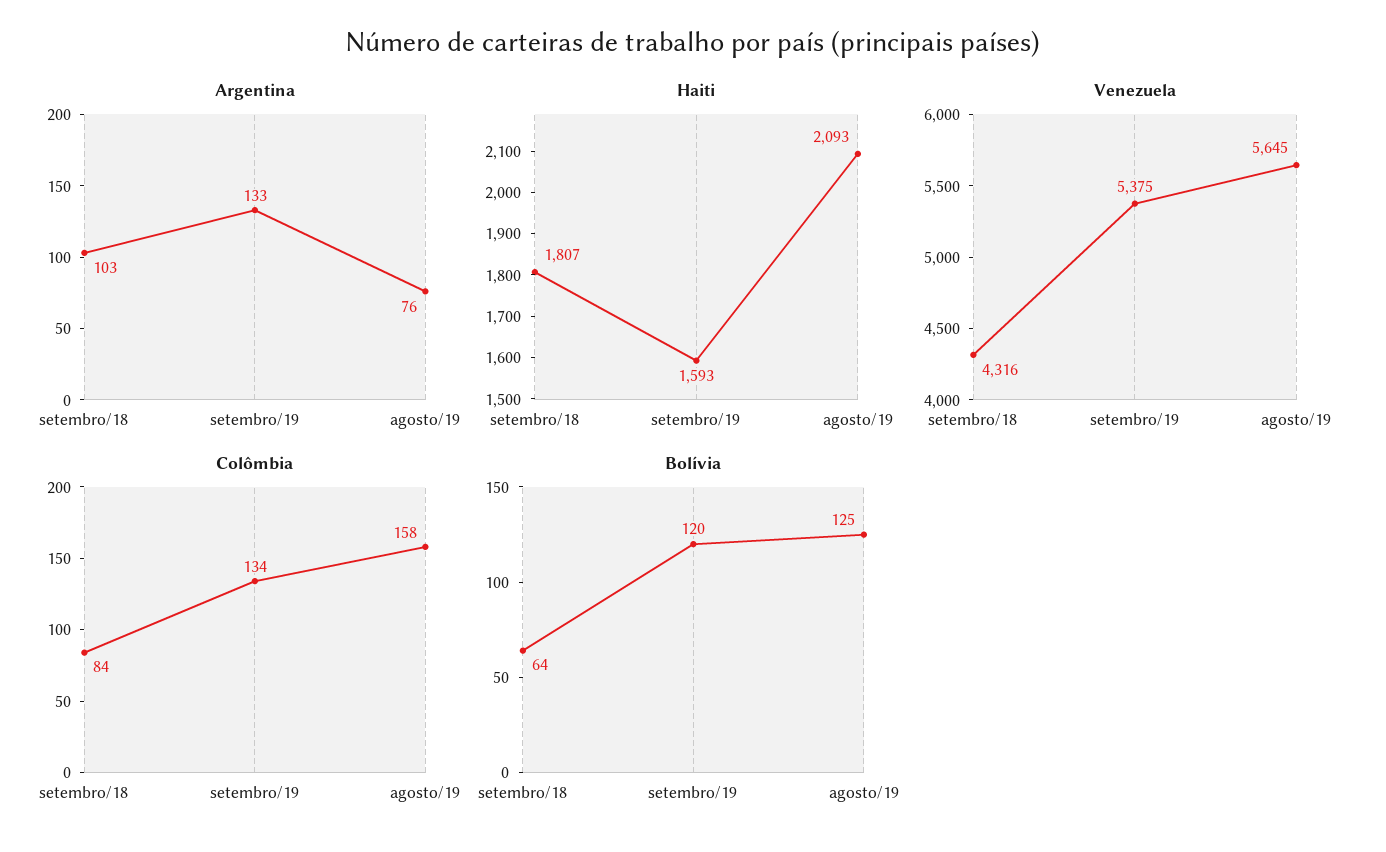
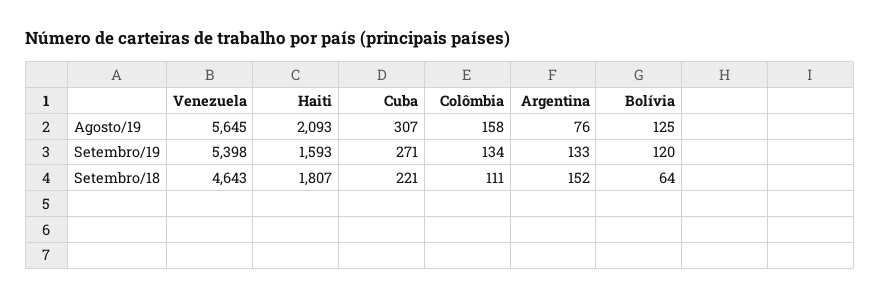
  {
    "Argentina": {
-     "setembro/18": 103,
+     "setembro/18": 152,
      "setembro/19": 133,
      "agosto/19": 76
    },
    "Haiti": {
      "setembro/18": 1807,
      "setembro/19": 1593,
      "agosto/19": 2093
    },
    "Venezuela": {
-     "setembro/18": 4316,
+     "setembro/18": 4643,
-     "setembro/19": 5375,
+     "setembro/19": 5398,
      "agosto/19": 5645
    },
    "Colômbia": {
-     "setembro/18": 84,
+     "setembro/18": 111,
      "setembro/19": 134,
      "agosto/19": 158
    },
    "Bolívia": {
      "setembro/18": 64,
      "setembro/19": 120,
      "agosto/19": 125
-   }
+   },
+   "Cuba": {
+     "agosto/19": 307,
+     "setembro/19": 271,
+     "setembro/18": 221
+   }
  }

